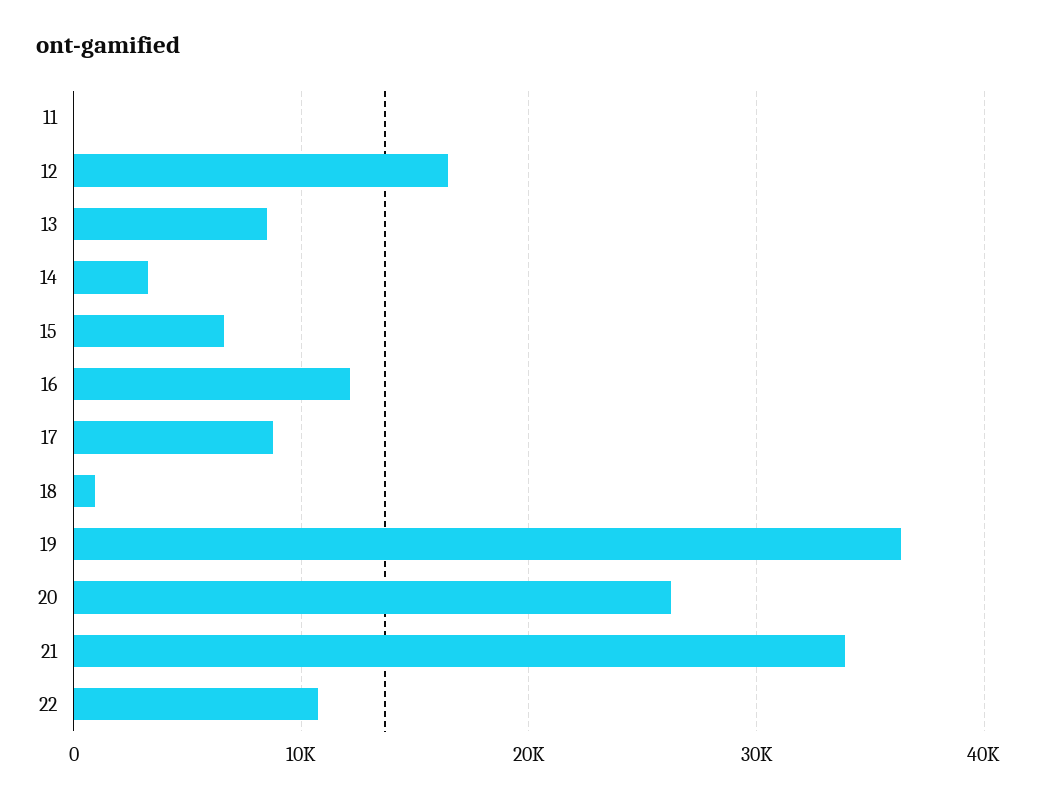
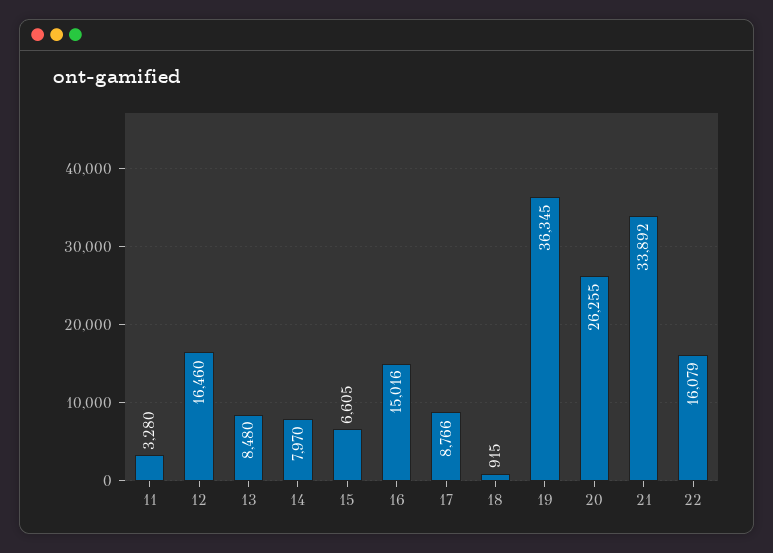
  {
-   "11": 0,
+   "11": 3280,
    "12": 16460,
    "13": 8480,
-   "14": 3000,
+   "14": 7970,
    "15": 6605,
-   "16": 12000,
+   "16": 15016,
    "17": 8766,
    "18": 915,
    "19": 36345,
    "20": 26255,
    "21": 33892,
-   "22": 11000
+   "22": 16079
  }

